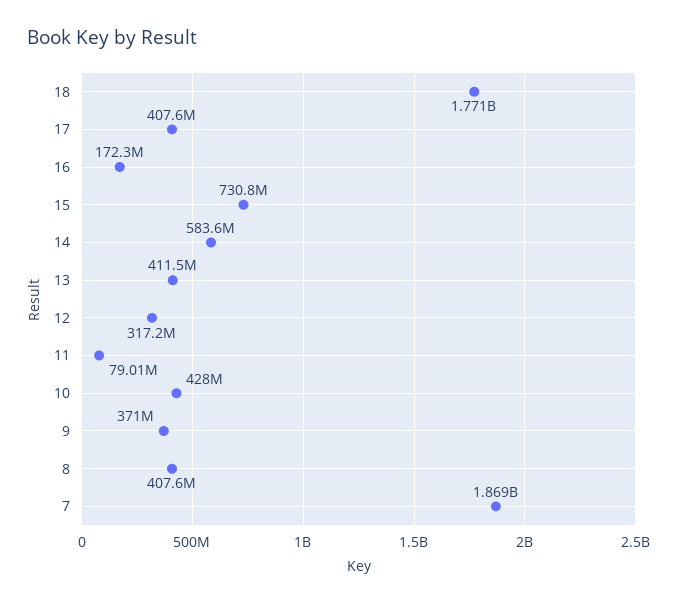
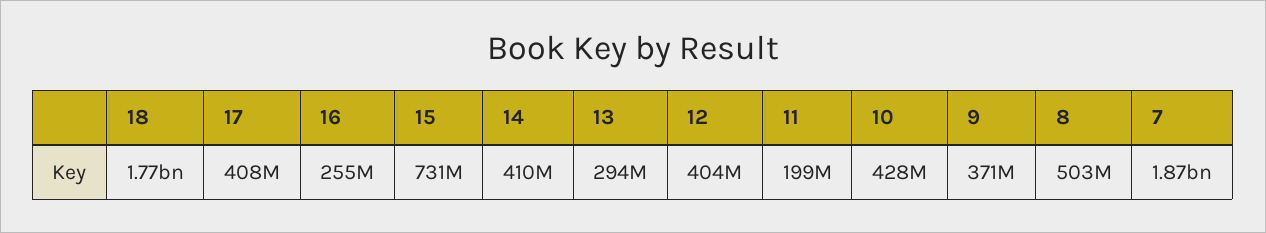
  {
    "18": 1771000000,
    "17": 407600000,
-   "16": 172300000,
+   "16": 255000000,
    "15": 730800000,
-   "14": 583600000,
+   "14": 410000000,
-   "13": 411500000,
+   "13": 294000000,
-   "12": 317200000,
+   "12": 404000000,
-   "11": 79010000,
+   "11": 199000000,
    "10": 428000000,
    "9": 371000000,
-   "8": 407600000,
+   "8": 503000000,
    "7": 1869000000
  }

